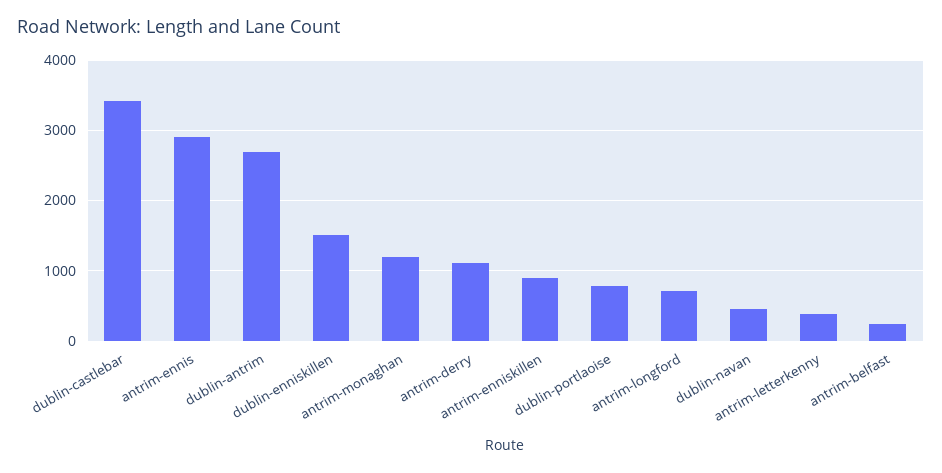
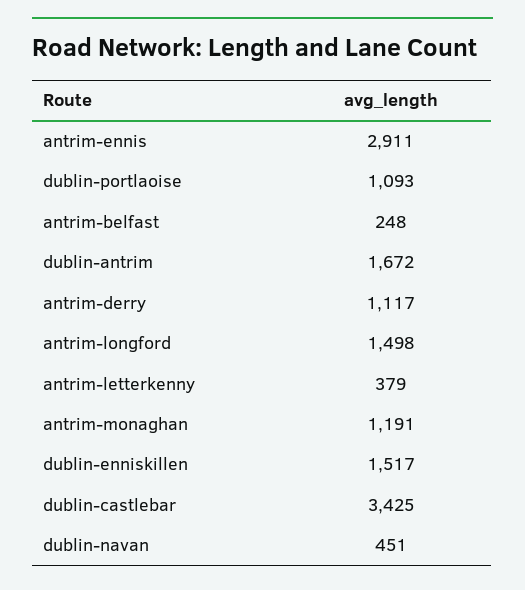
  {
    "dublin-castlebar": 3425,
    "antrim-ennis": 2911,
-   "dublin-antrim": 2700,
+   "dublin-antrim": 1672,
    "dublin-enniskillen": 1517,
    "antrim-monaghan": 1191,
    "antrim-derry": 1117,
-   "antrim-enniskillen": 900,
-   "dublin-portlaoise": 800,
+   "dublin-portlaoise": 1093,
-   "antrim-longford": 700,
+   "antrim-longford": 1498,
    "dublin-navan": 451,
    "antrim-letterkenny": 379,
    "antrim-belfast": 248
  }

